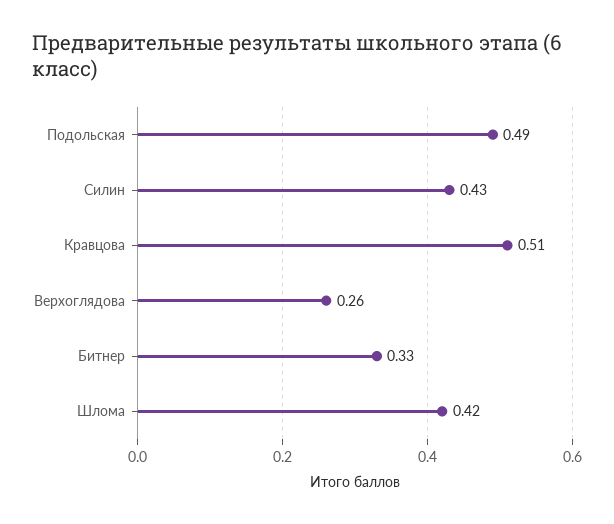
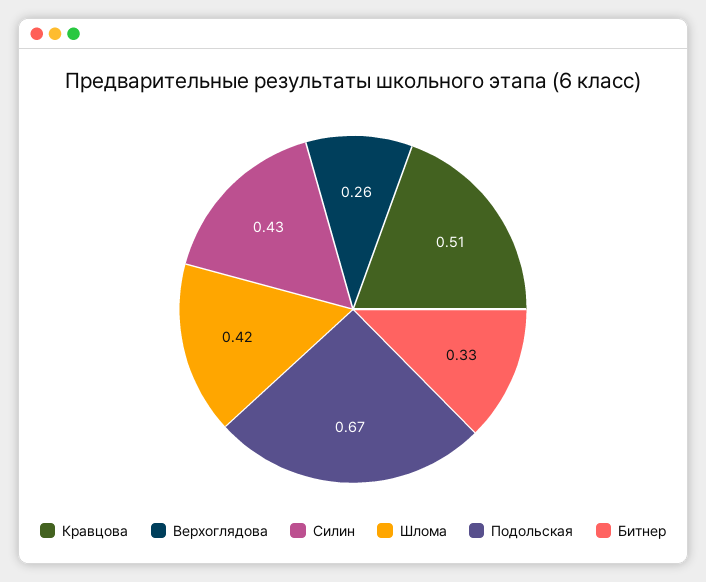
  {
-   "Подольская": 0.49,
+   "Подольская": 0.67,
    "Силин": 0.43,
    "Кравцова": 0.51,
    "Верхоглядова": 0.26,
    "Битнер": 0.33,
    "Шлома": 0.42
  }

